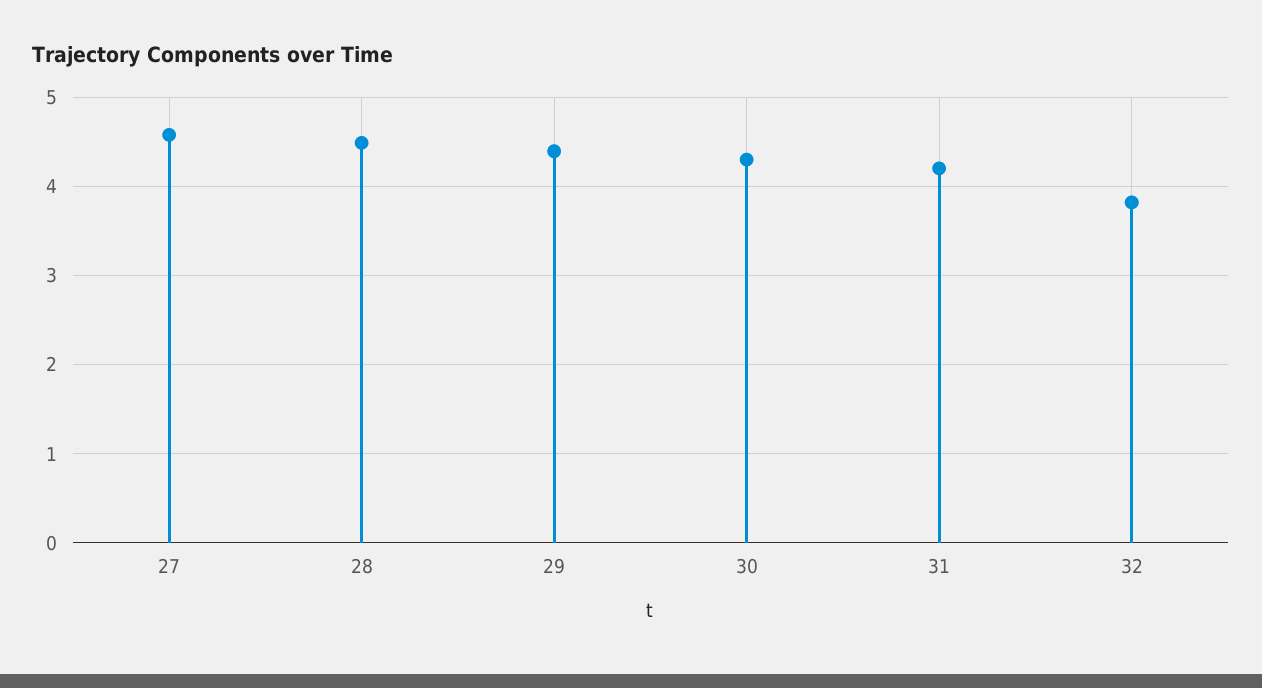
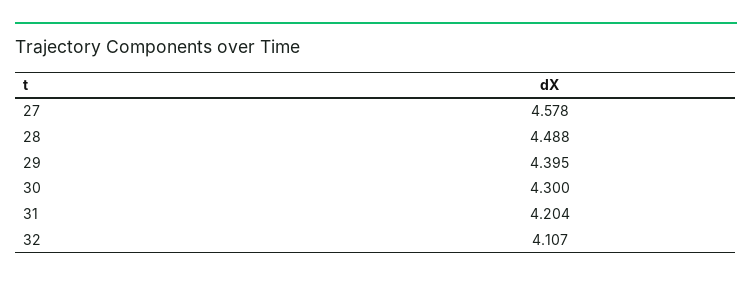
  {
    "27": 4.578,
    "28": 4.488,
    "29": 4.395,
    "30": 4.3,
    "31": 4.204,
-   "32": 3.8
+   "32": 4.107
  }

